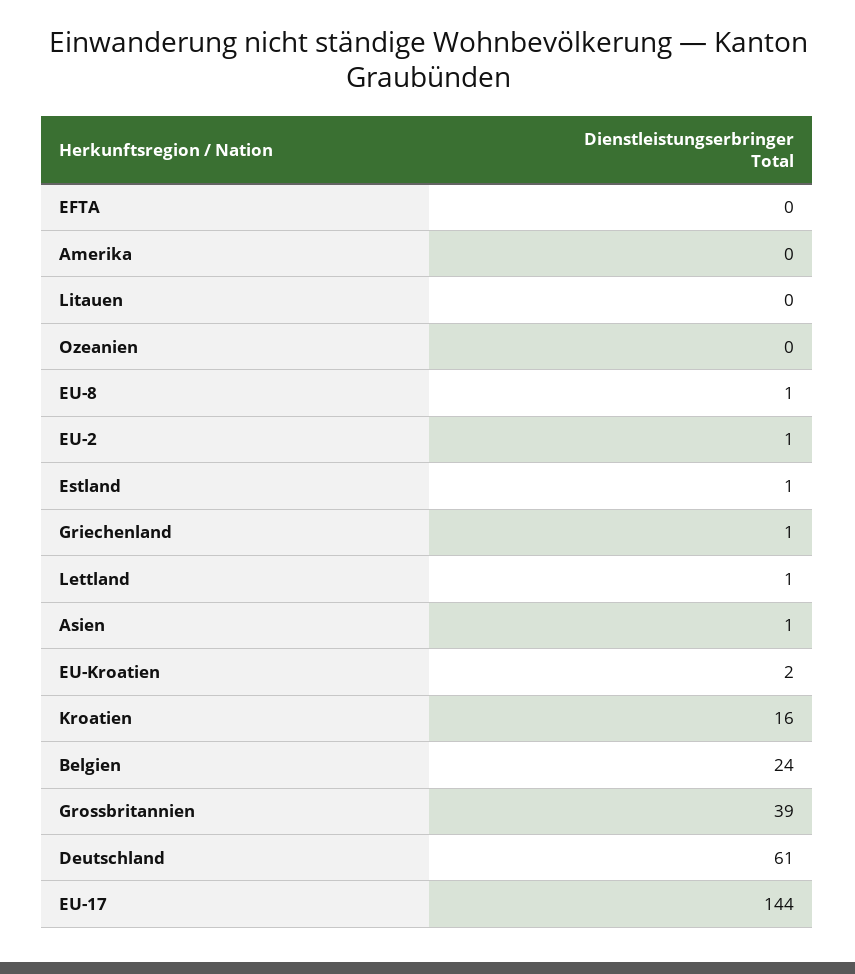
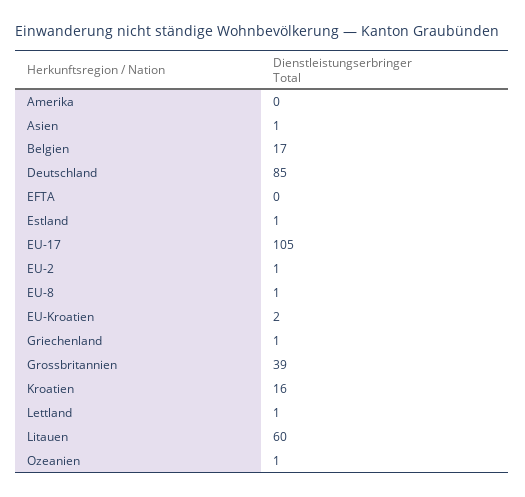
  {
    "EFTA": 0,
    "Amerika": 0,
-   "Litauen": 0,
+   "Litauen": 60,
-   "Ozeanien": 0,
+   "Ozeanien": 1,
    "EU-8": 1,
    "EU-2": 1,
    "Estland": 1,
    "Griechenland": 1,
    "Lettland": 1,
    "Asien": 1,
    "EU-Kroatien": 2,
    "Kroatien": 16,
-   "Belgien": 24,
+   "Belgien": 17,
    "Grossbritannien": 39,
-   "Deutschland": 61,
+   "Deutschland": 85,
-   "EU-17": 144
+   "EU-17": 105
  }

